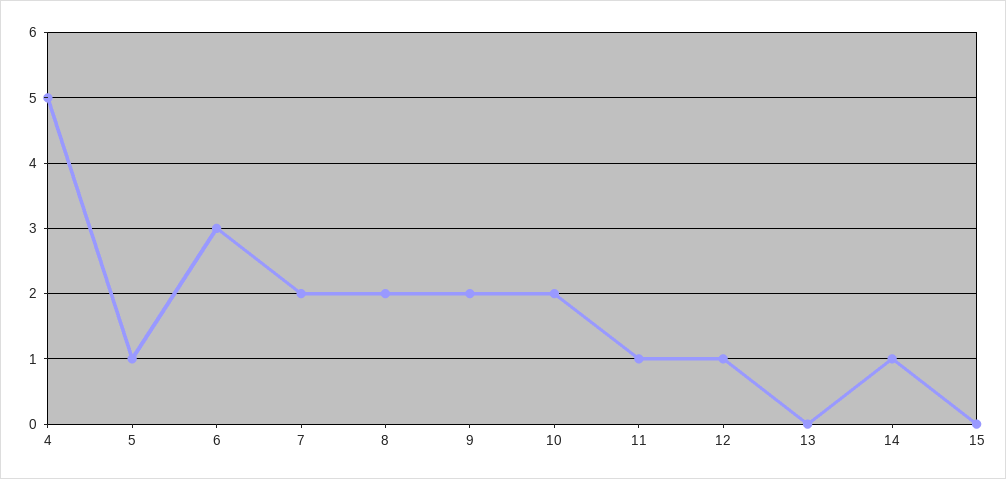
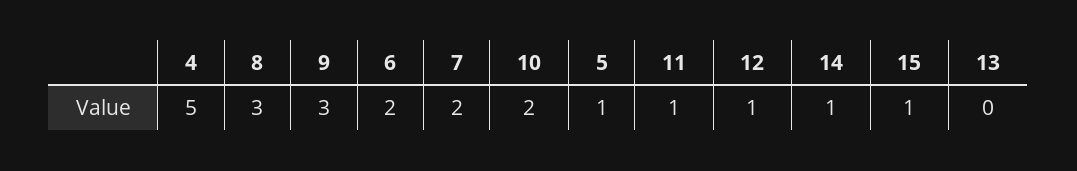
  {
    "4": 5,
    "5": 1,
-   "6": 3,
+   "6": 2,
    "7": 2,
-   "8": 2,
+   "8": 3,
-   "9": 2,
+   "9": 3,
    "10": 2,
    "11": 1,
    "12": 1,
    "13": 0,
    "14": 1,
-   "15": 0
+   "15": 1
  }

